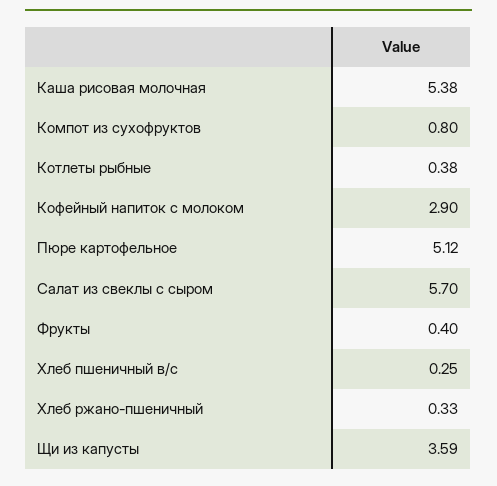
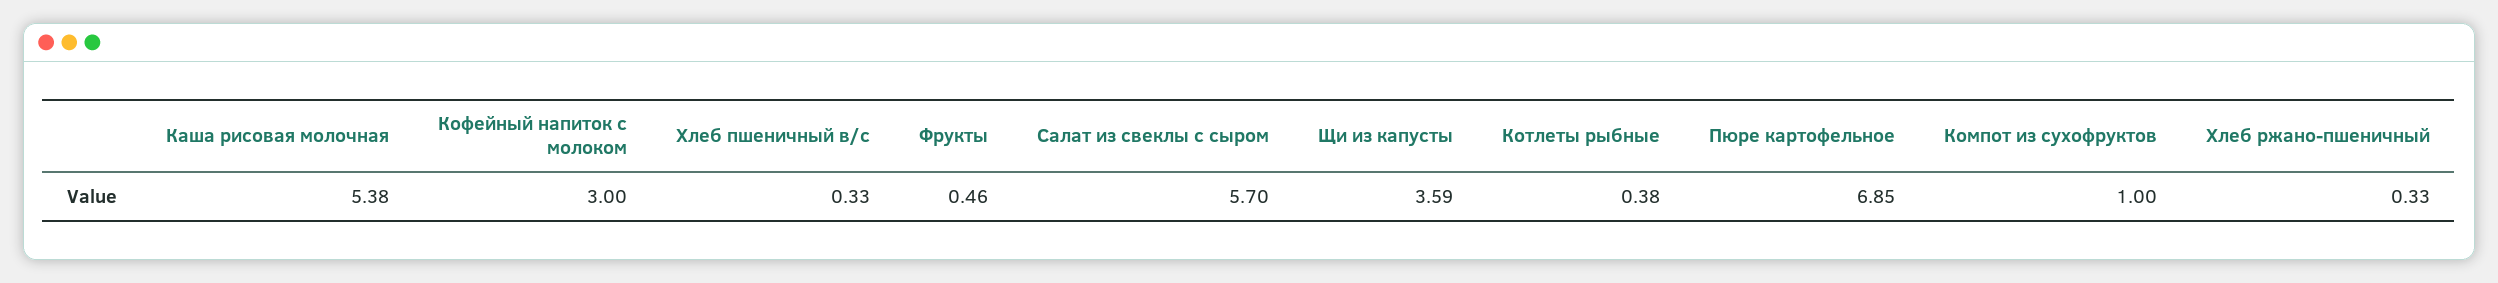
  {
    "Каша рисовая молочная": 5.38,
-   "Компот из сухофруктов": 0.8,
+   "Компот из сухофруктов": 1,
    "Котлеты рыбные": 0.38,
-   "Кофейный напиток с молоком": 2.9,
+   "Кофейный напиток с молоком": 3,
-   "Пюре картофельное": 5.12,
+   "Пюре картофельное": 6.85,
    "Салат из свеклы с сыром": 5.7,
-   "Фрукты": 0.4,
+   "Фрукты": 0.46,
-   "Хлеб пшеничный в/с": 0.25,
+   "Хлеб пшеничный в/с": 0.33,
    "Хлеб ржано-пшеничный": 0.33,
    "Щи из капусты": 3.59
  }

